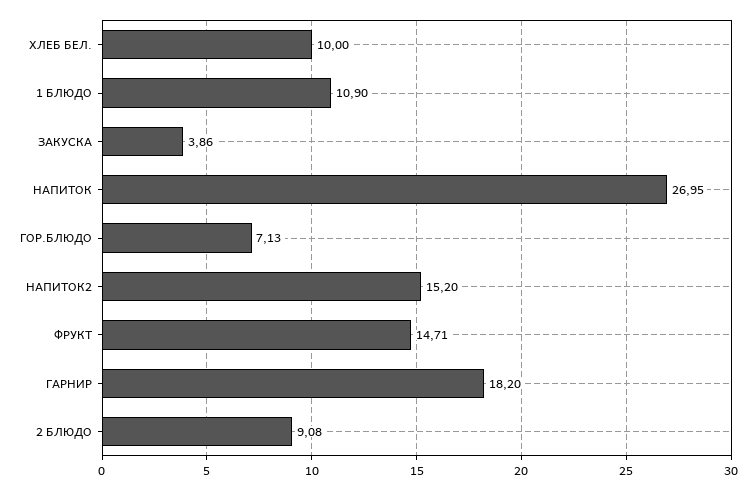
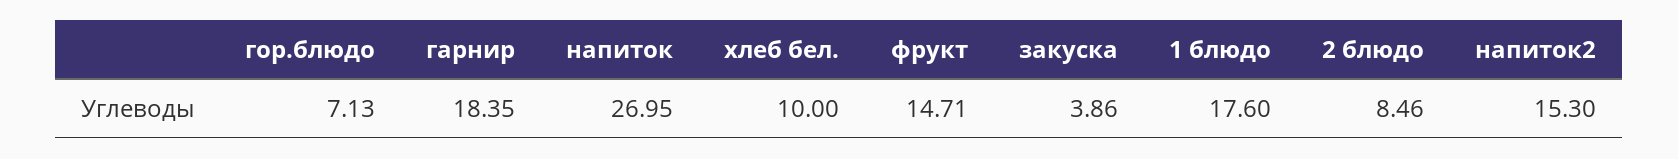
  {
    "ХЛЕБ БЕЛ.": 10,
-   "1 БЛЮДО": 10.9,
+   "1 БЛЮДО": 17.6,
    "ЗАКУСКА": 3.86,
    "НАПИТОК": 26.95,
    "ГОР.БЛЮДО": 7.13,
-   "НАПИТОК2": 15.2,
+   "НАПИТОК2": 15.3,
    "ФРУКТ": 14.71,
-   "ГАРНИР": 18.2,
+   "ГАРНИР": 18.35,
-   "2 БЛЮДО": 9.08
+   "2 БЛЮДО": 8.46
  }

